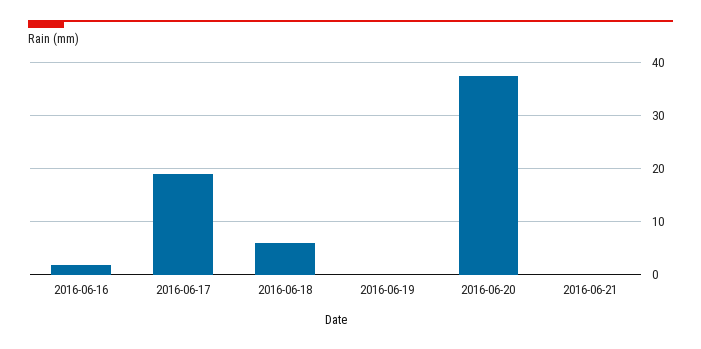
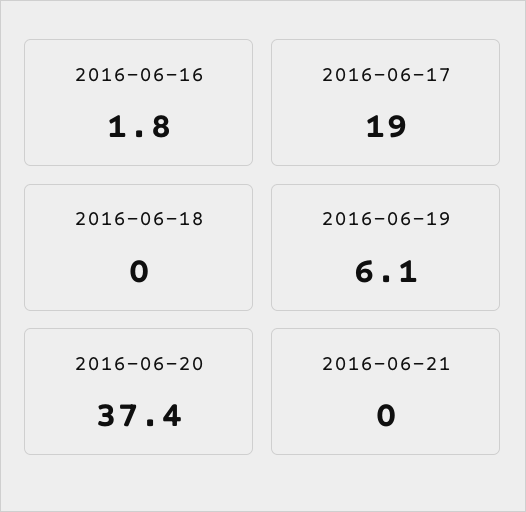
  {
    "2016-06-16": 1.8,
    "2016-06-17": 19,
-   "2016-06-18": 6,
+   "2016-06-18": 0,
-   "2016-06-19": 0,
+   "2016-06-19": 6.1,
    "2016-06-20": 37.4,
    "2016-06-21": 0
  }

